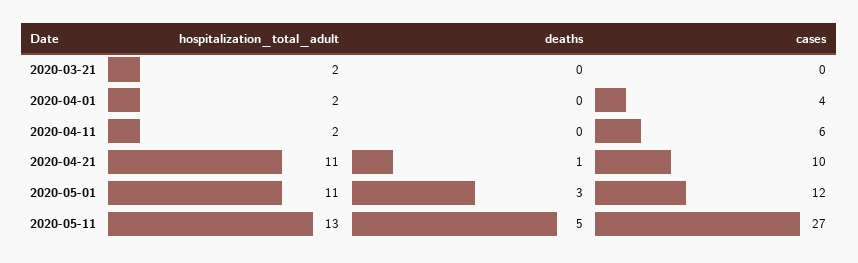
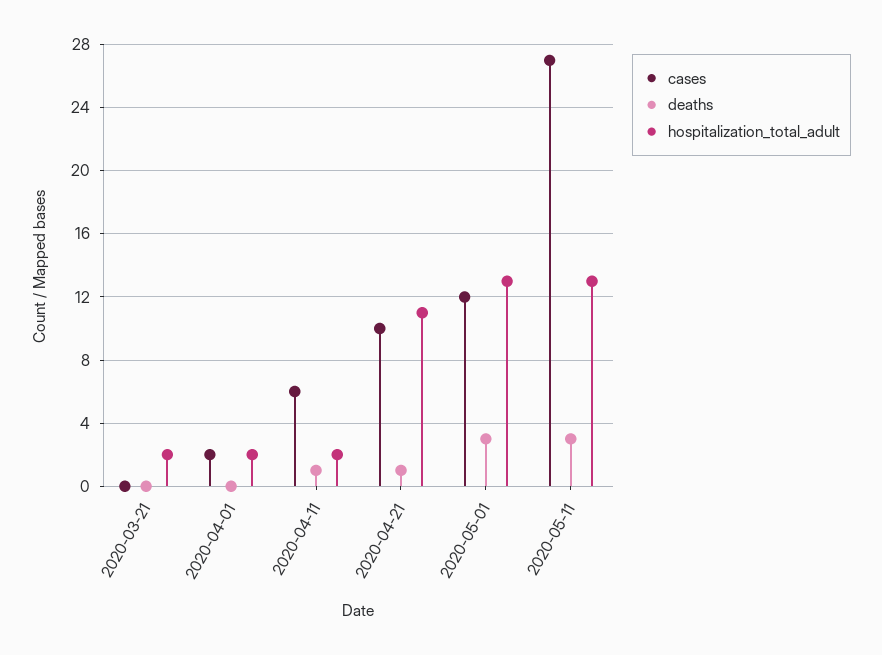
  {
    "hospitalization_total_adult": {
      "2020-03-21": 2,
      "2020-04-01": 2,
      "2020-04-11": 2,
      "2020-04-21": 11,
-     "2020-05-01": 11,
+     "2020-05-01": 13,
      "2020-05-11": 13
    },
    "deaths": {
      "2020-03-21": 0,
      "2020-04-01": 0,
-     "2020-04-11": 0,
+     "2020-04-11": 1,
      "2020-04-21": 1,
      "2020-05-01": 3,
-     "2020-05-11": 5
+     "2020-05-11": 3
    },
    "cases": {
      "2020-03-21": 0,
-     "2020-04-01": 4,
+     "2020-04-01": 2,
      "2020-04-11": 6,
      "2020-04-21": 10,
      "2020-05-01": 12,
      "2020-05-11": 27
    }
  }

